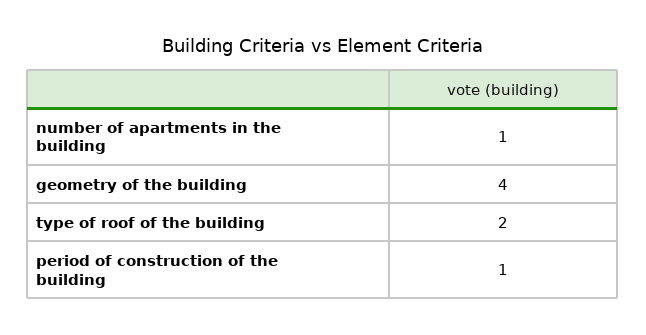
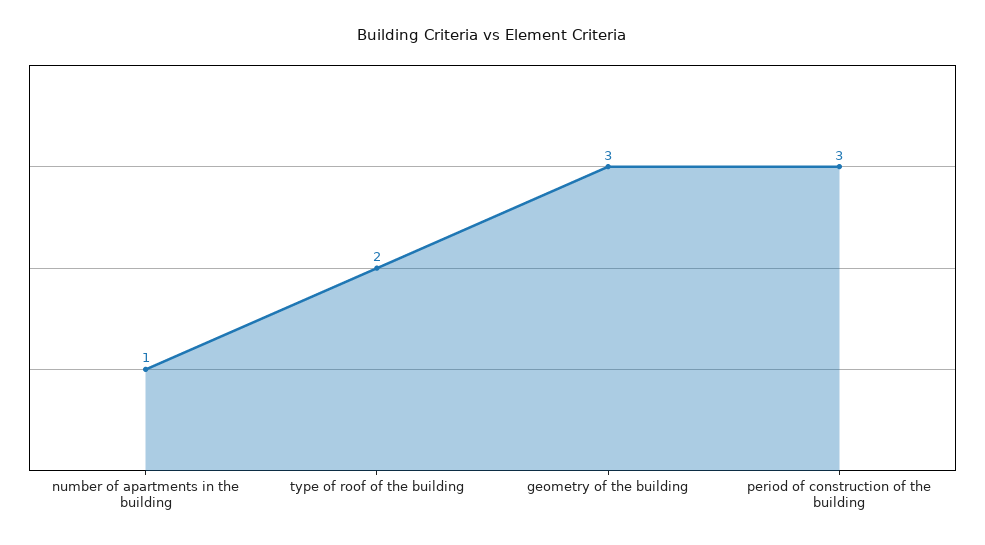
  {
    "number of apartments in the building": 1,
-   "geometry of the building": 4,
+   "geometry of the building": 3,
    "type of roof of the building": 2,
-   "period of construction of the building": 1
+   "period of construction of the building": 3
  }

